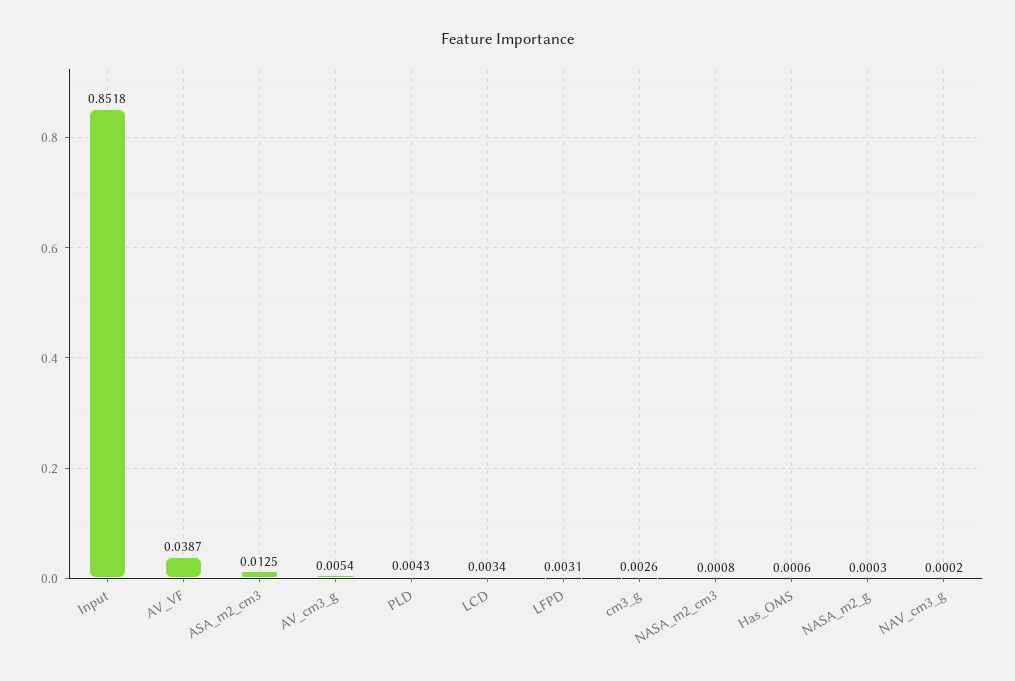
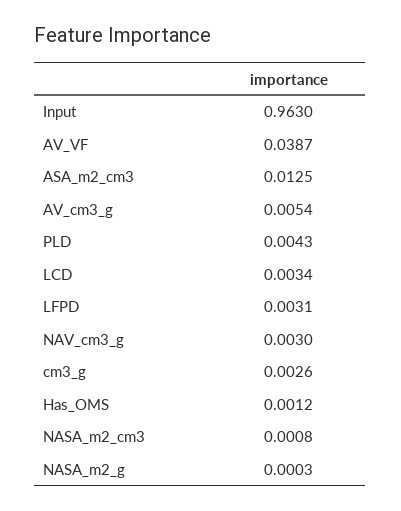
  {
-   "Input": 0.8518,
+   "Input": 0.963,
    "AV_VF": 0.0387,
    "ASA_m2_cm3": 0.0125,
    "AV_cm3_g": 0.0054,
    "PLD": 0.0043,
    "LCD": 0.0034,
    "LFPD": 0.0031,
    "cm3_g": 0.0026,
    "NASA_m2_cm3": 0.0008,
-   "Has_OMS": 0.0006,
+   "Has_OMS": 0.0012,
    "NASA_m2_g": 0.0003,
-   "NAV_cm3_g": 0.0002
+   "NAV_cm3_g": 0.003
  }

